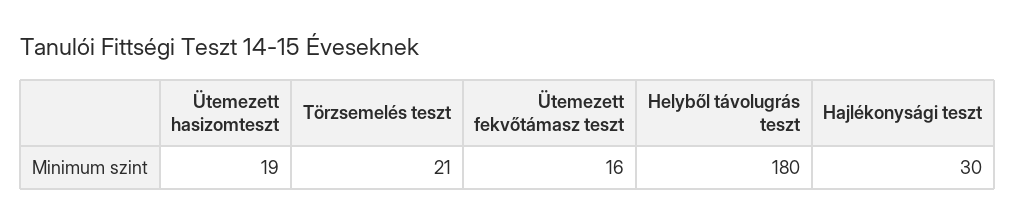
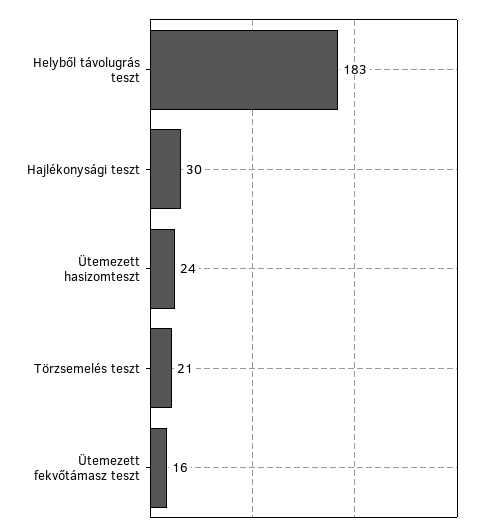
  {
-   "Ütemezett hasizomteszt": 19,
+   "Ütemezett hasizomteszt": 24,
    "Törzsemelés teszt": 21,
    "Ütemezett fekvőtámasz teszt": 16,
-   "Helyből távolugrás teszt": 180,
+   "Helyből távolugrás teszt": 183,
    "Hajlékonysági teszt": 30
  }

